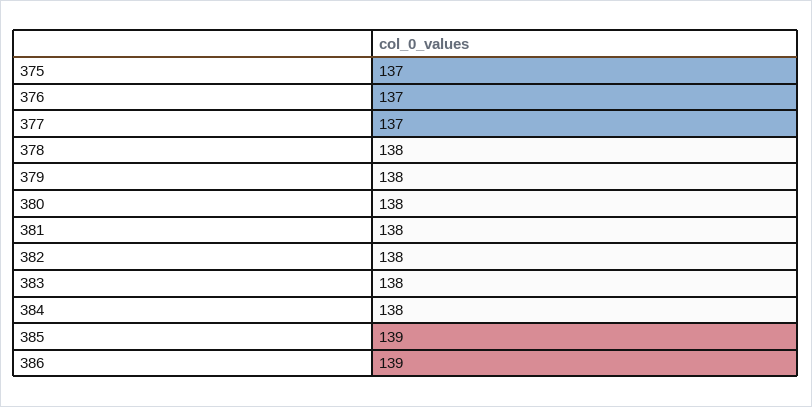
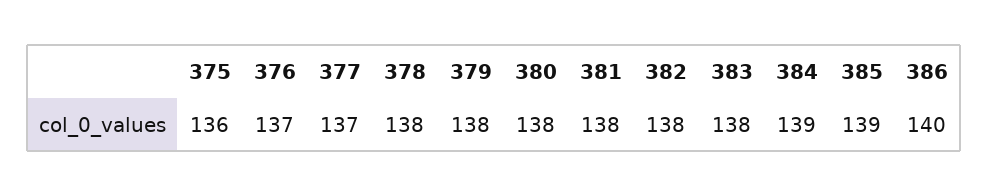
  {
-   "375": 137,
+   "375": 136,
    "376": 137,
    "377": 137,
    "378": 138,
    "379": 138,
    "380": 138,
    "381": 138,
    "382": 138,
    "383": 138,
-   "384": 138,
+   "384": 139,
    "385": 139,
-   "386": 139
+   "386": 140
  }

